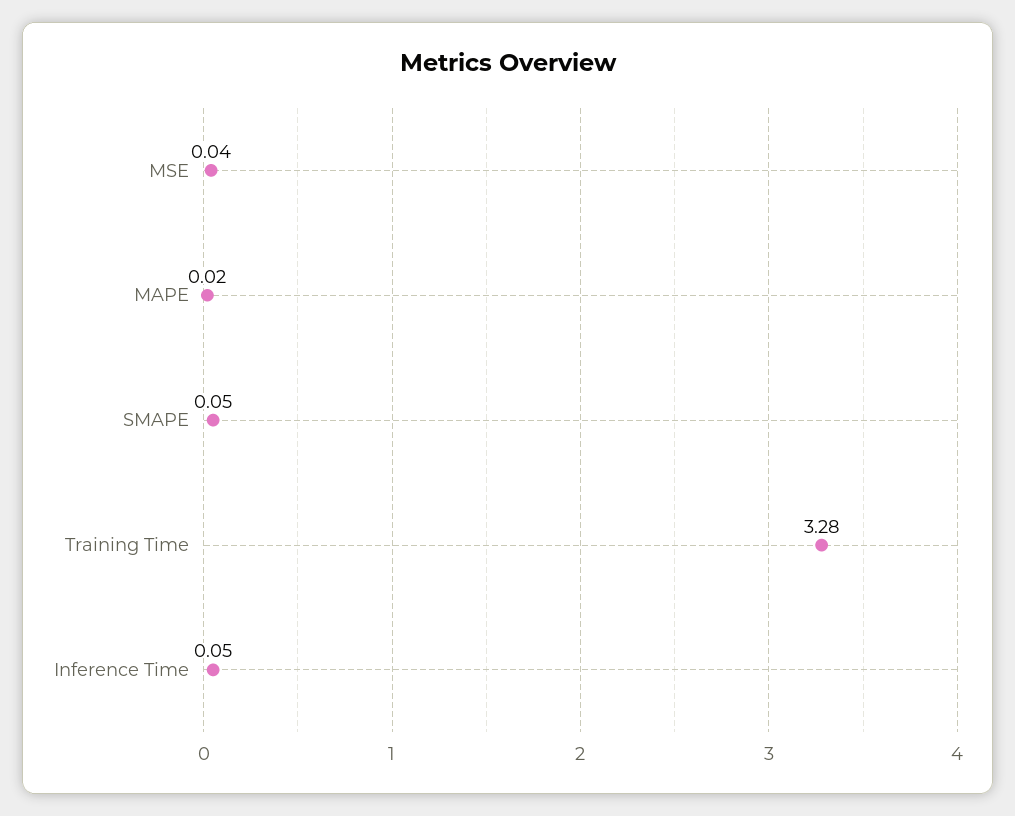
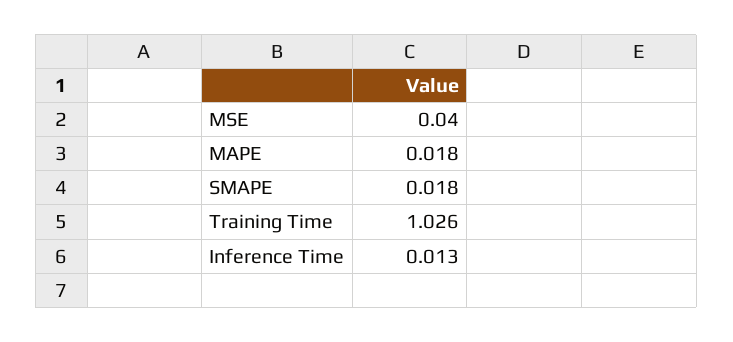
  {
    "MSE": 0.04,
    "MAPE": 0.018,
-   "SMAPE": 0.05,
+   "SMAPE": 0.018,
-   "Training Time": 3.28,
+   "Training Time": 1.026,
-   "Inference Time": 0.05
+   "Inference Time": 0.013
  }

